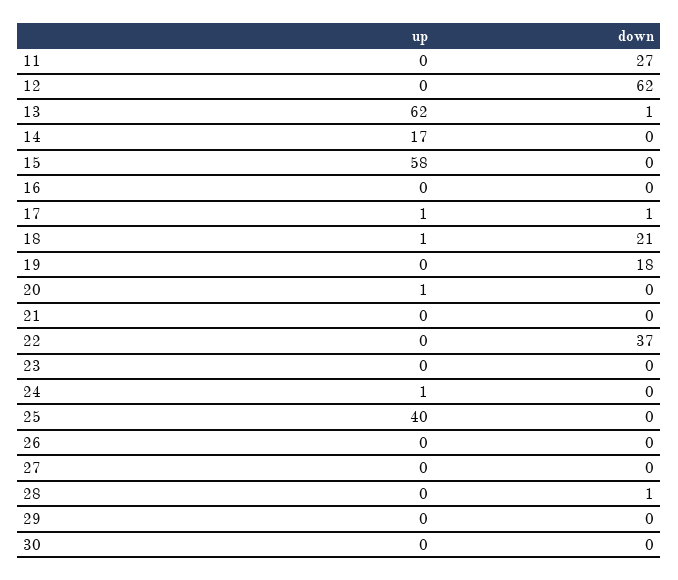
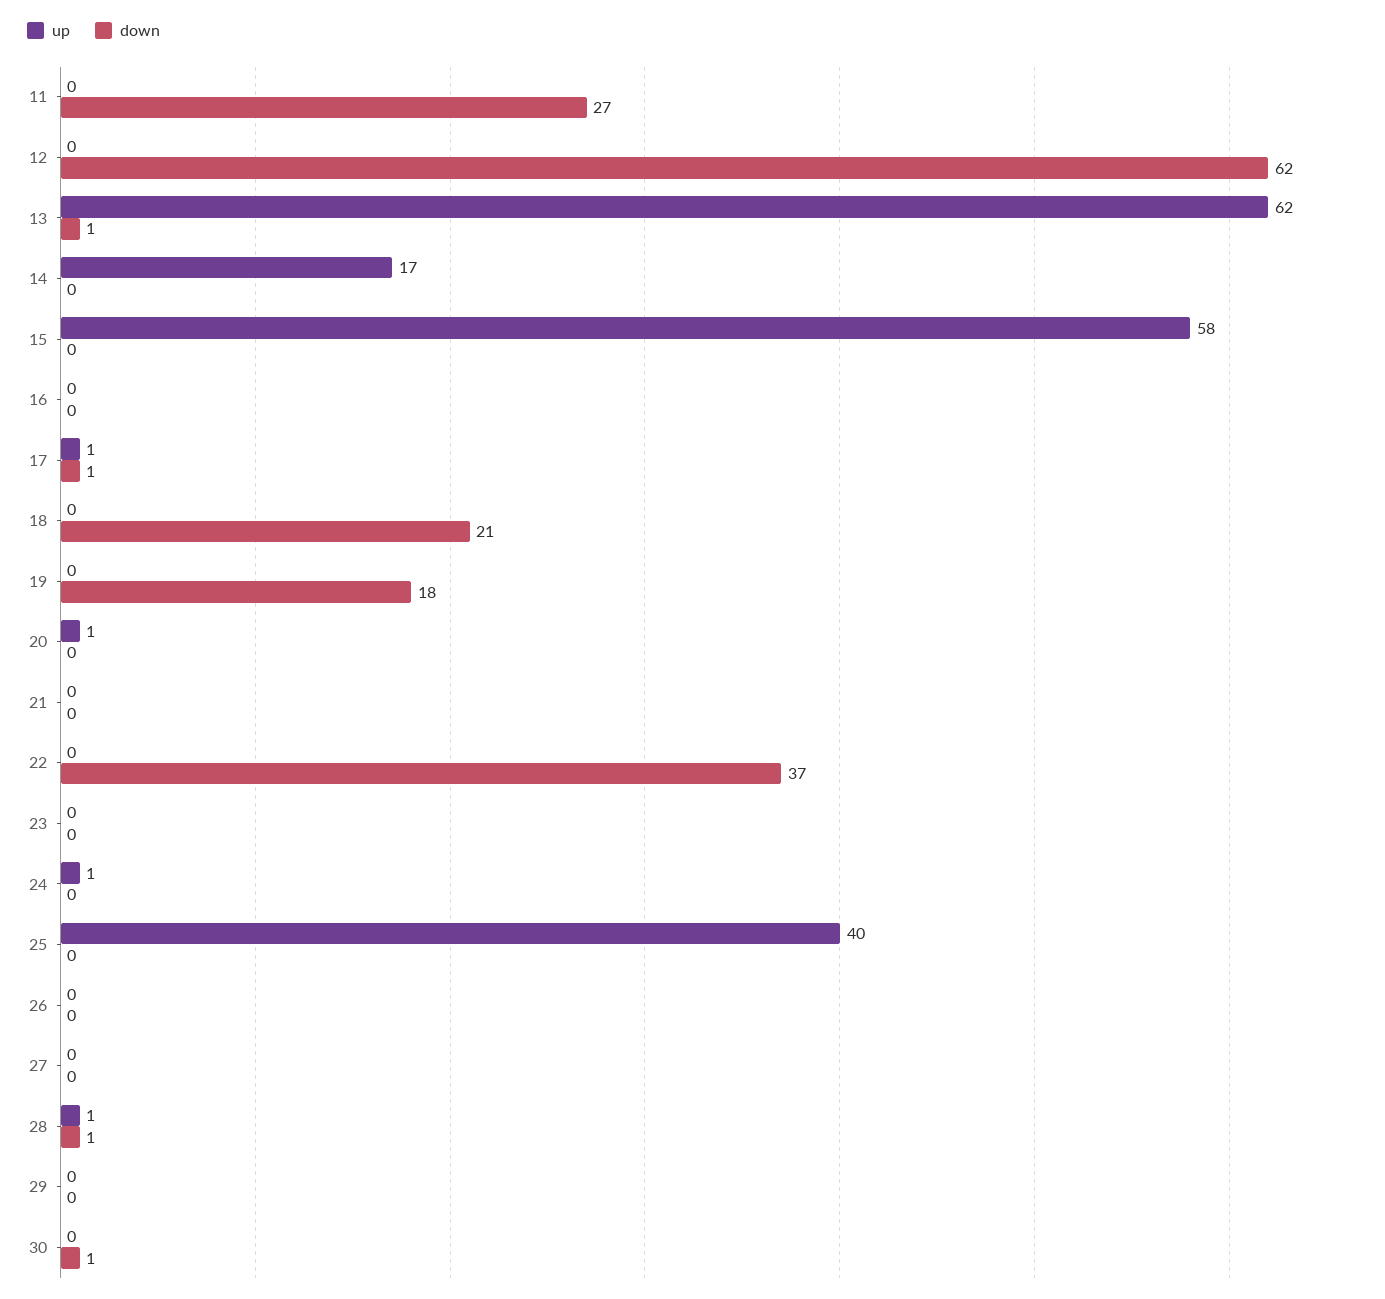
  {
    "up": {
      "11": 0,
      "12": 0,
      "13": 62,
      "14": 17,
      "15": 58,
      "16": 0,
      "17": 1,
-     "18": 1,
+     "18": 0,
      "19": 0,
      "20": 1,
      "21": 0,
      "22": 0,
      "23": 0,
      "24": 1,
      "25": 40,
      "26": 0,
      "27": 0,
-     "28": 0,
+     "28": 1,
      "29": 0,
      "30": 0
    },
    "down": {
      "11": 27,
      "12": 62,
      "13": 1,
      "14": 0,
      "15": 0,
      "16": 0,
      "17": 1,
      "18": 21,
      "19": 18,
      "20": 0,
      "21": 0,
      "22": 37,
      "23": 0,
      "24": 0,
      "25": 0,
      "26": 0,
      "27": 0,
      "28": 1,
      "29": 0,
-     "30": 0
+     "30": 1
    }
  }

